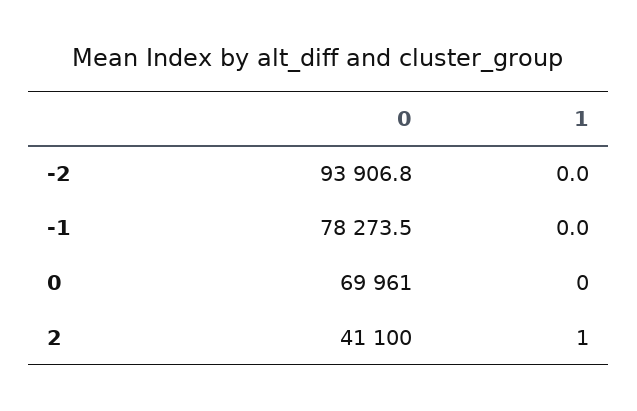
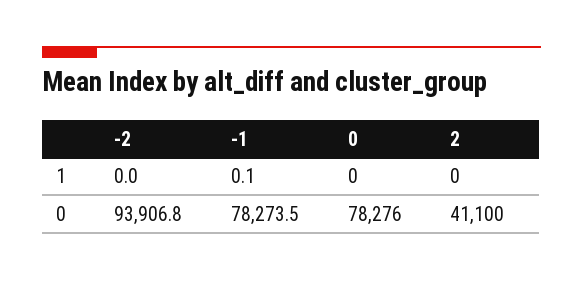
  {
    "0": {
      "-2": 93906.8,
      "-1": 78273.5,
-     "0": 69961,
+     "0": 78276,
      "2": 41100
    },
    "1": {
      "-2": 0,
-     "-1": 0,
+     "-1": 0.1,
      "0": 0,
-     "2": 1
+     "2": 0
    }
  }

